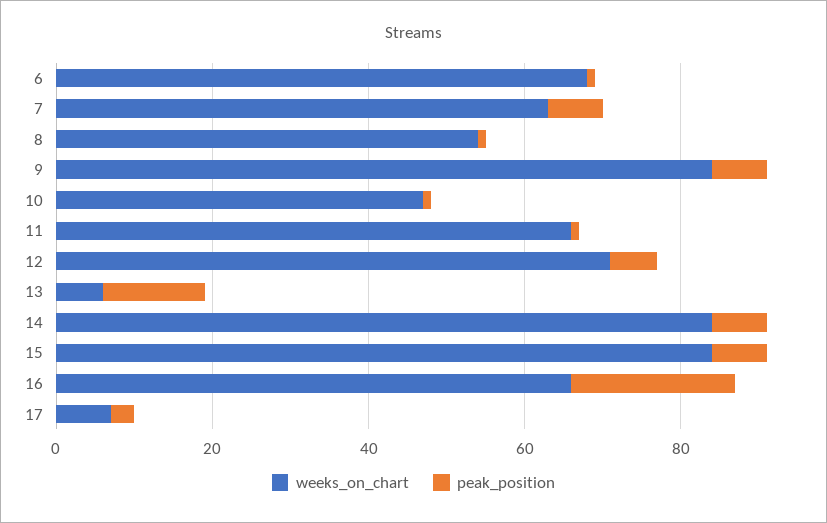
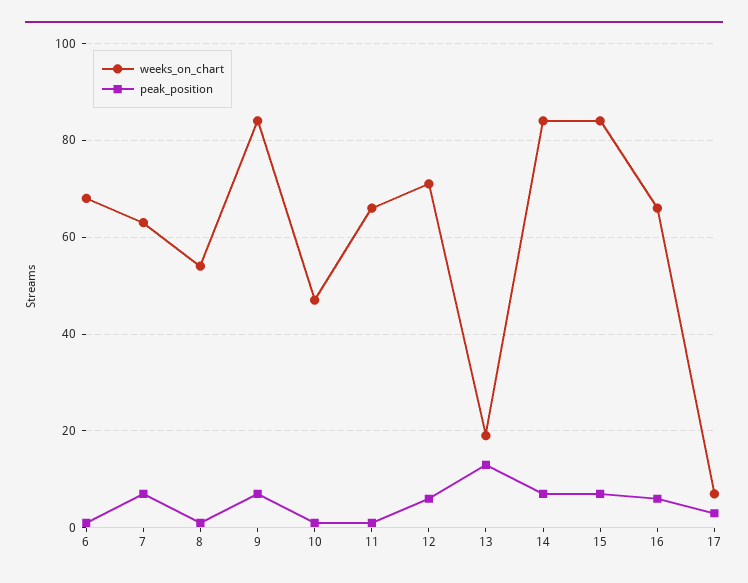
  {
    "weeks_on_chart": {
      "6": 70,
      "7": 65,
      "8": 55,
      "9": 85,
      "10": 45,
      "11": 65,
      "12": 70,
-     "13": 5,
+     "13": 20,
      "14": 85,
      "15": 85,
      "16": 65,
      "17": 5
    },
    "peak_position": {
      "6": 0,
      "7": 5,
      "8": 0,
      "9": 5,
      "10": 0,
      "11": 0,
      "12": 5,
      "13": 15,
      "14": 5,
      "15": 5,
-     "16": 20,
+     "16": 5,
      "17": 5
    }
  }

